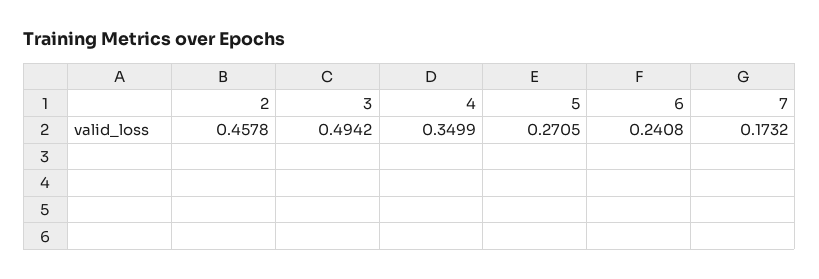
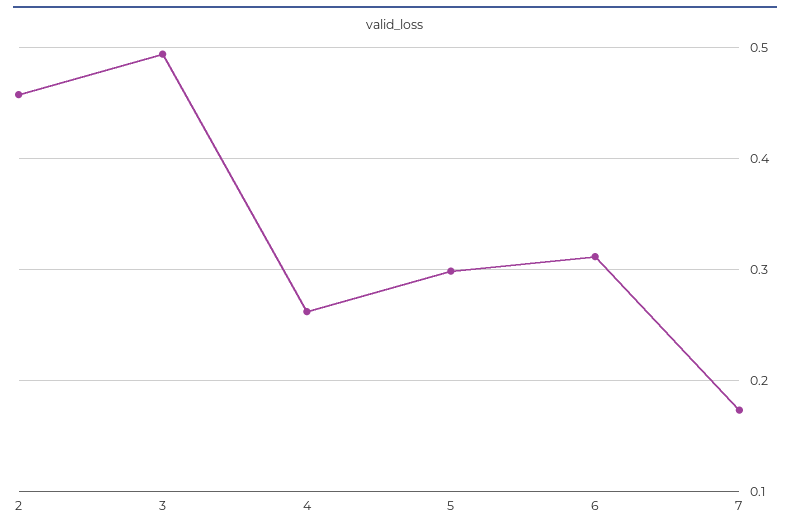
  {
    "2": 0.4578,
    "3": 0.4942,
-   "4": 0.3499,
+   "4": 0.26,
-   "5": 0.2705,
+   "5": 0.3,
-   "6": 0.2408,
+   "6": 0.31,
    "7": 0.1732
  }

